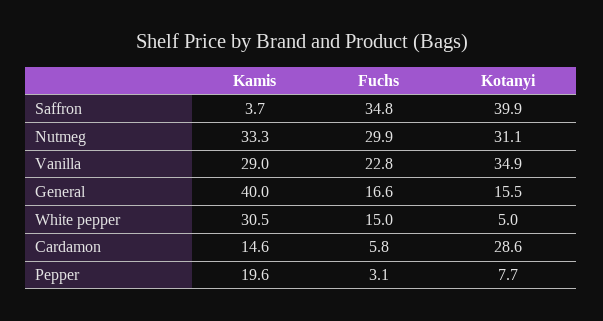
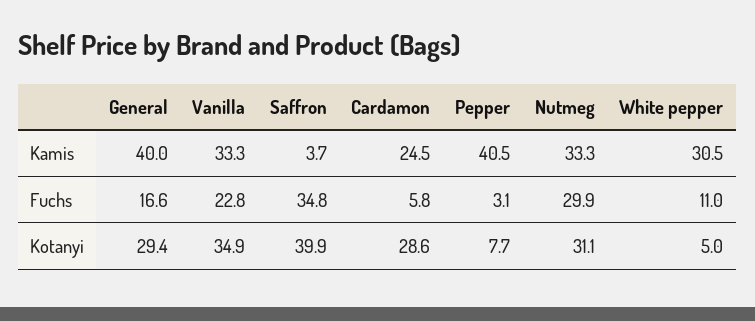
  {
    "Kamis": {
      "Saffron": 3.7,
      "Nutmeg": 33.3,
-     "Vanilla": 29,
+     "Vanilla": 33.3,
      "General": 40,
      "White pepper": 30.5,
-     "Cardamon": 14.6,
+     "Cardamon": 24.5,
-     "Pepper": 19.6
+     "Pepper": 40.5
    },
    "Fuchs": {
      "Saffron": 34.8,
      "Nutmeg": 29.9,
      "Vanilla": 22.8,
      "General": 16.6,
-     "White pepper": 15,
+     "White pepper": 11,
      "Cardamon": 5.8,
      "Pepper": 3.1
    },
    "Kotanyi": {
      "Saffron": 39.9,
      "Nutmeg": 31.1,
      "Vanilla": 34.9,
-     "General": 15.5,
+     "General": 29.4,
      "White pepper": 5,
      "Cardamon": 28.6,
      "Pepper": 7.7
    }
  }

